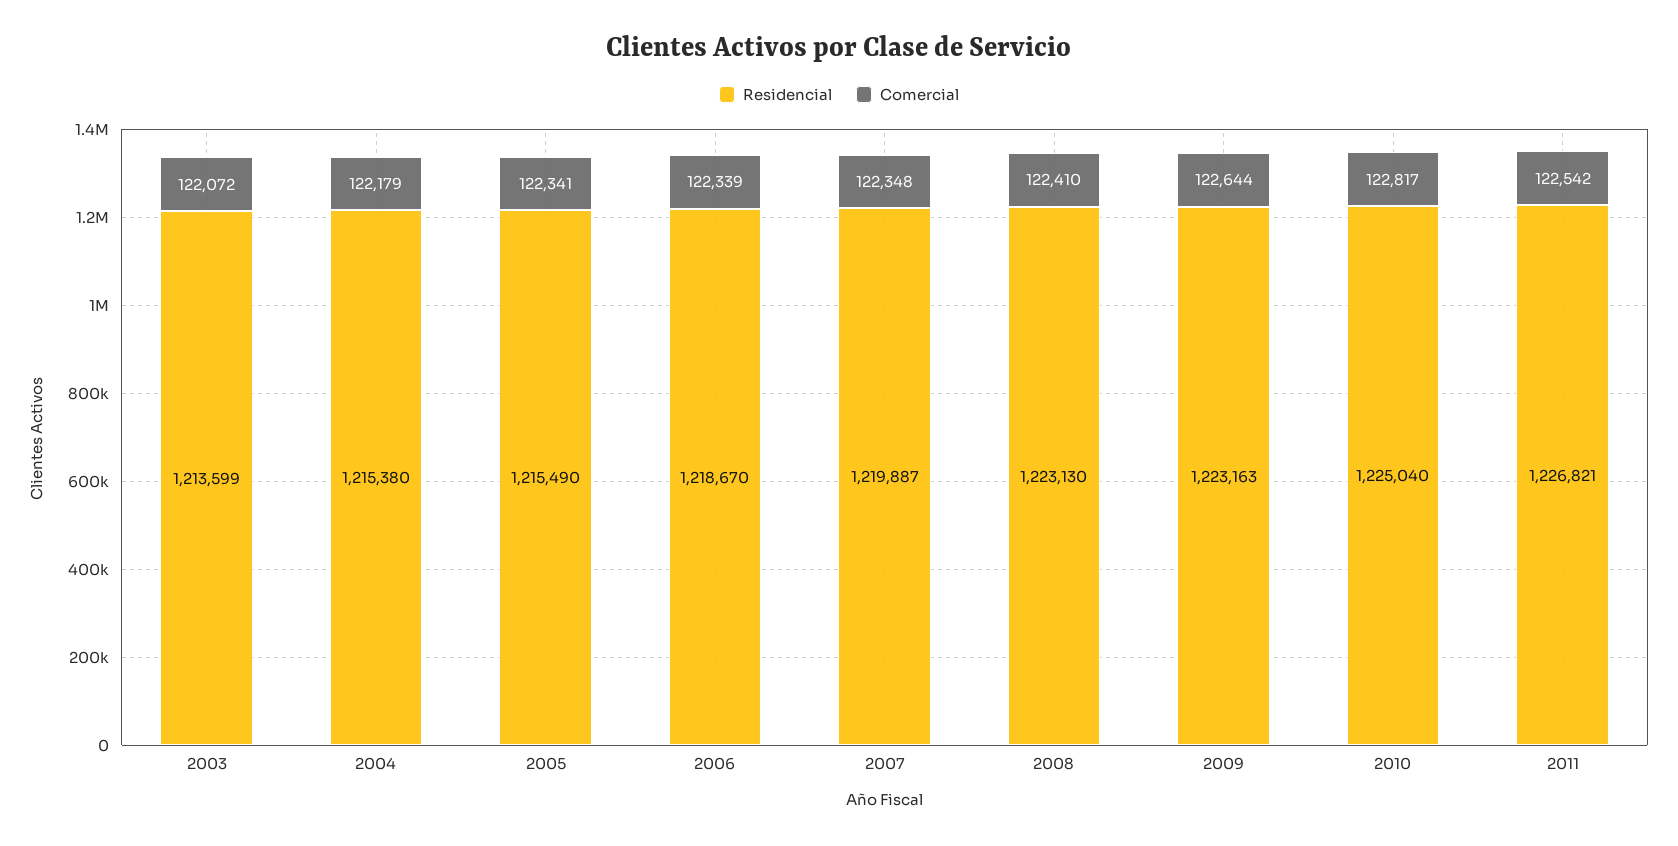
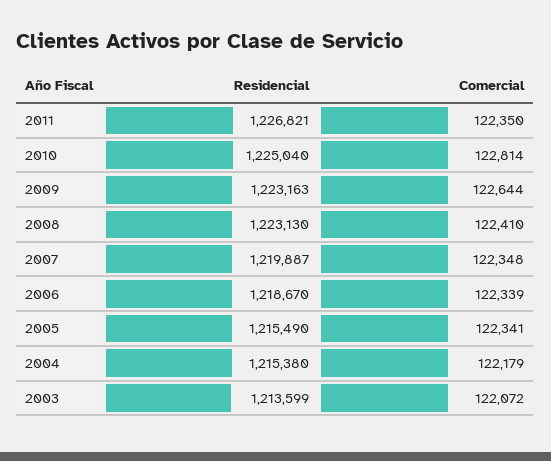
  {
    "Residencial": {
      "2003": 1213599,
      "2004": 1215380,
      "2005": 1215490,
      "2006": 1218670,
      "2007": 1219887,
      "2008": 1223130,
      "2009": 1223163,
      "2010": 1225040,
      "2011": 1226821
    },
    "Comercial": {
      "2003": 122072,
      "2004": 122179,
      "2005": 122341,
      "2006": 122339,
      "2007": 122348,
      "2008": 122410,
      "2009": 122644,
-     "2010": 122817,
+     "2010": 122814,
-     "2011": 122542
+     "2011": 122350
    }
  }

